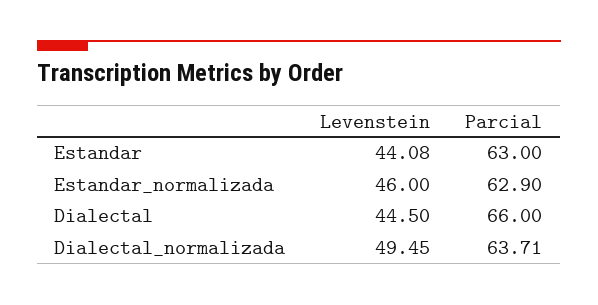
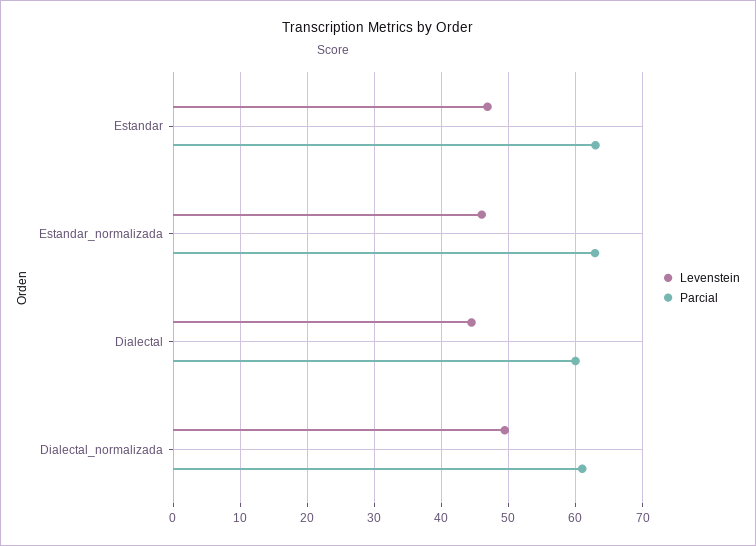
  {
    "Levenstein": {
-     "Estandar": 44.08,
+     "Estandar": 47,
      "Estandar_normalizada": 46,
      "Dialectal": 44.5,
      "Dialectal_normalizada": 49.45
    },
    "Parcial": {
      "Estandar": 63,
      "Estandar_normalizada": 62.9,
-     "Dialectal": 66,
+     "Dialectal": 60,
-     "Dialectal_normalizada": 63.71
+     "Dialectal_normalizada": 61
    }
  }

